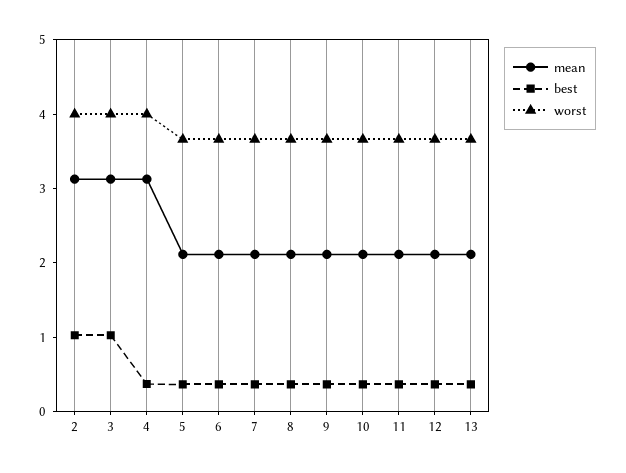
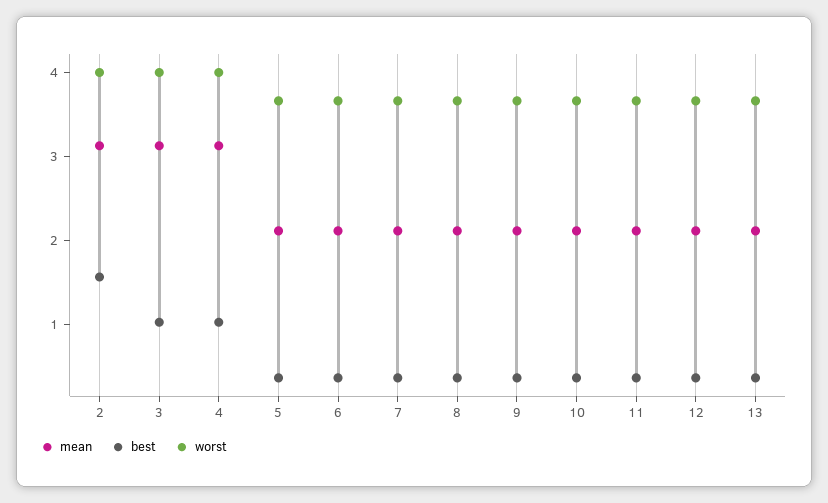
  {
    "mean": {
      "2": 3.2,
      "3": 3.2,
      "4": 3.2,
      "5": 2.2,
      "6": 2.2,
      "7": 2.2,
      "8": 2.2,
      "9": 2.2,
      "10": 2.2,
      "11": 2.2,
      "12": 2.2,
      "13": 2.2
    },
    "best": {
-     "2": 1,
+     "2": 1.6,
      "3": 1,
-     "4": 0.4,
+     "4": 1,
      "5": 0.4,
      "6": 0.4,
      "7": 0.4,
      "8": 0.4,
      "9": 0.4,
      "10": 0.4,
      "11": 0.4,
      "12": 0.4,
      "13": 0.4
    },
    "worst": {
      "2": 4,
      "3": 4,
      "4": 4,
      "5": 3.6,
      "6": 3.6,
      "7": 3.6,
      "8": 3.6,
      "9": 3.6,
      "10": 3.6,
      "11": 3.6,
      "12": 3.6,
      "13": 3.6
    }
  }

